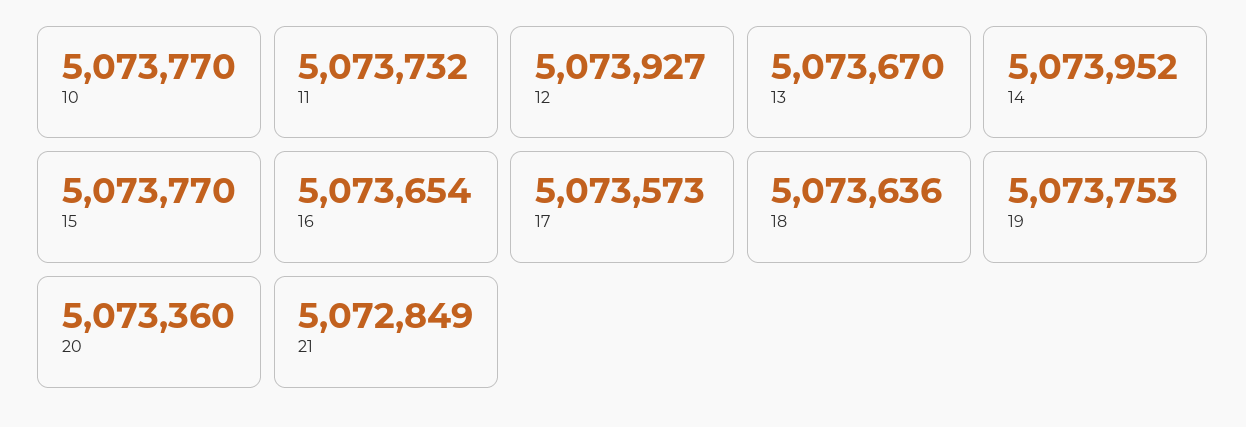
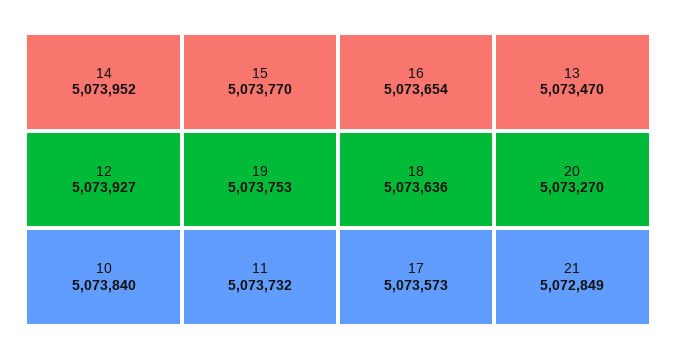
  {
-   "10": 5073770,
+   "10": 5073840,
    "11": 5073732,
    "12": 5073927,
-   "13": 5073670,
+   "13": 5073470,
    "14": 5073952,
    "15": 5073770,
    "16": 5073654,
    "17": 5073573,
    "18": 5073636,
    "19": 5073753,
-   "20": 5073360,
+   "20": 5073270,
    "21": 5072849
  }

